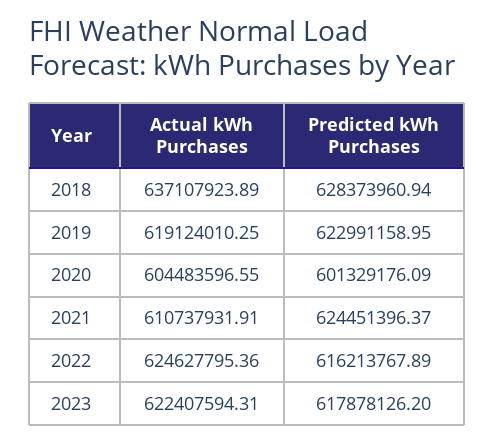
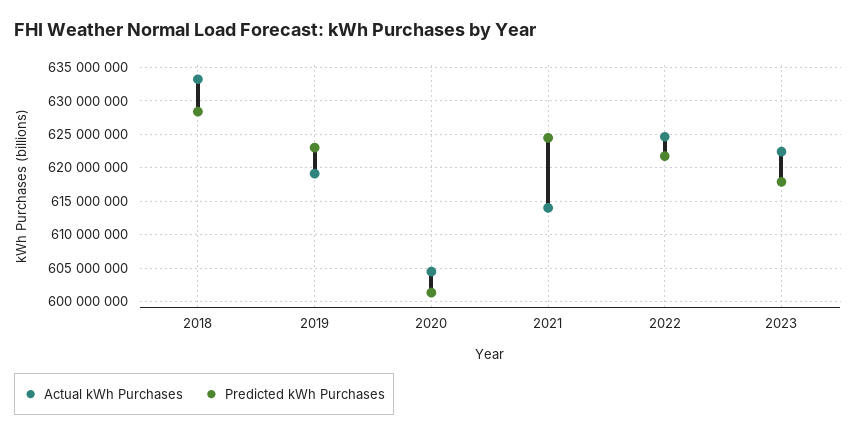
  {
    "Actual kWh Purchases": {
-     "2018": 637107923.89,
+     "2018": 633000000,
      "2019": 619124010.25,
      "2020": 604483596.55,
-     "2021": 610737931.91,
+     "2021": 614000000,
      "2022": 624627795.36,
      "2023": 622407594.31
    },
    "Predicted kWh Purchases": {
      "2018": 628373960.94,
      "2019": 622991158.95,
      "2020": 601329176.09,
      "2021": 624451396.37,
-     "2022": 616213767.89,
+     "2022": 622000000,
      "2023": 617878126.2
    }
  }

